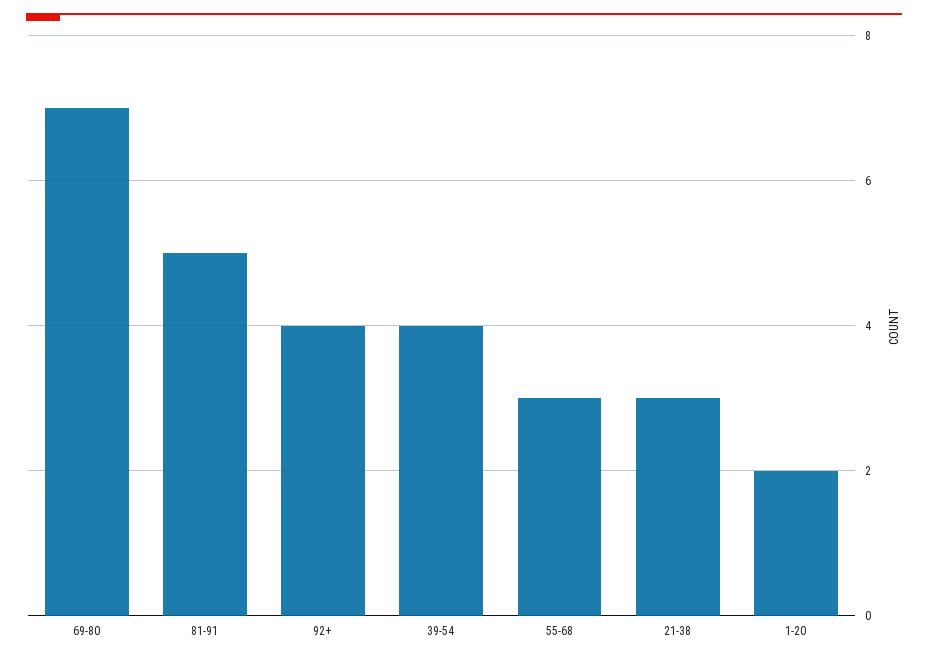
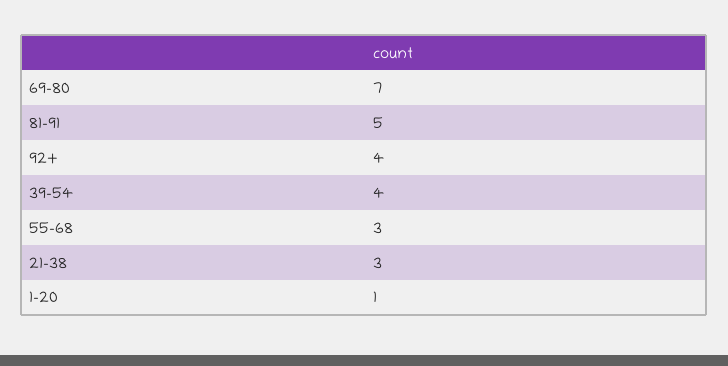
  {
    "69-80": 7,
    "81-91": 5,
    "92+": 4,
    "39-54": 4,
    "55-68": 3,
    "21-38": 3,
-   "1-20": 2
+   "1-20": 1
  }

